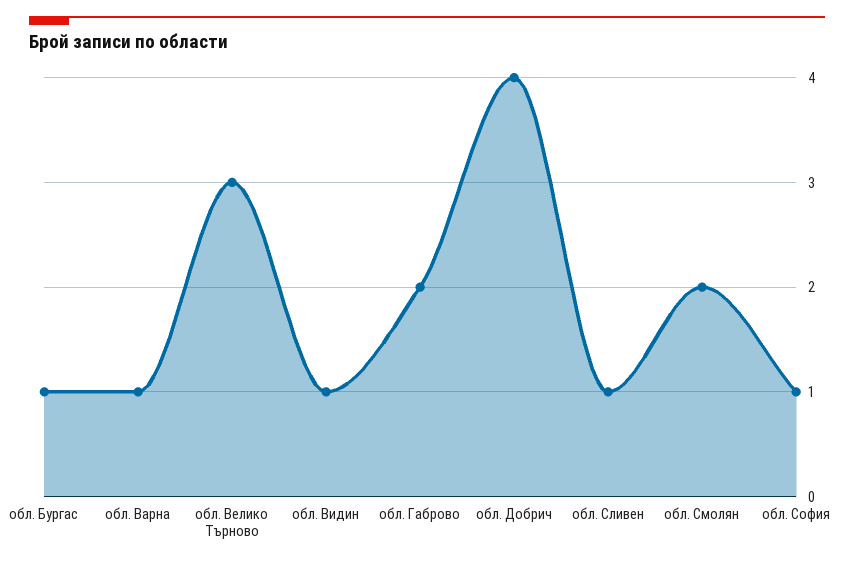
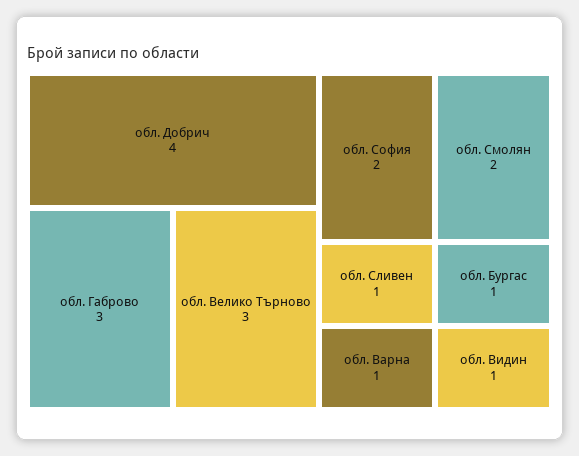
  {
    "обл. Бургас": 1,
    "обл. Варна": 1,
    "обл. Велико Търново": 3,
    "обл. Видин": 1,
-   "обл. Габрово": 2,
+   "обл. Габрово": 3,
    "обл. Добрич": 4,
    "обл. Сливен": 1,
    "обл. Смолян": 2,
-   "обл. София": 1
+   "обл. София": 2
  }

